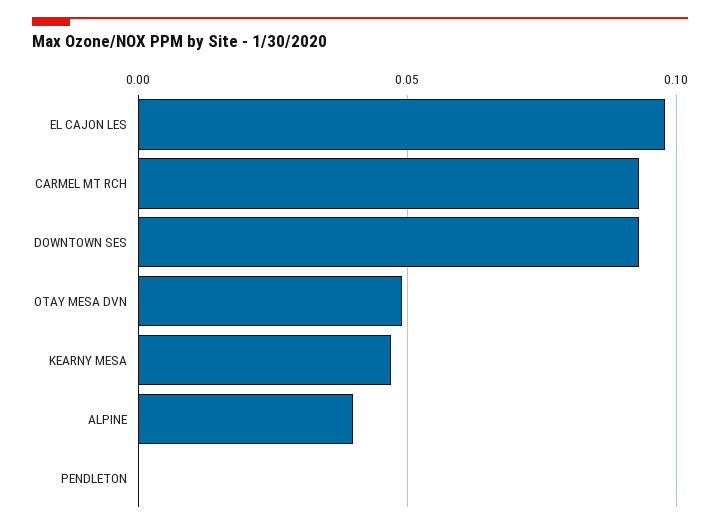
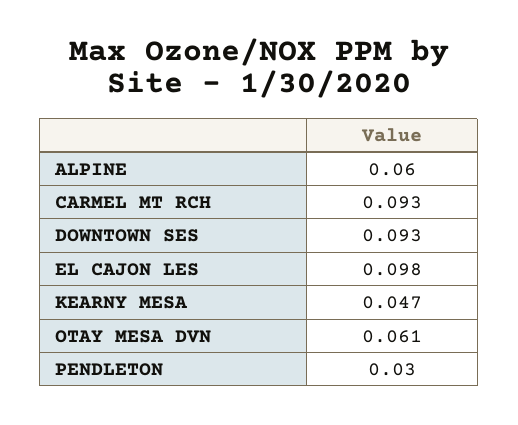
  {
    "EL CAJON LES": 0.098,
    "CARMEL MT RCH": 0.093,
    "DOWNTOWN SES": 0.093,
-   "OTAY MESA DVN": 0.05,
+   "OTAY MESA DVN": 0.061,
    "KEARNY MESA": 0.047,
-   "ALPINE": 0.04,
+   "ALPINE": 0.06,
-   "PENDLETON": 0
+   "PENDLETON": 0.03
  }

